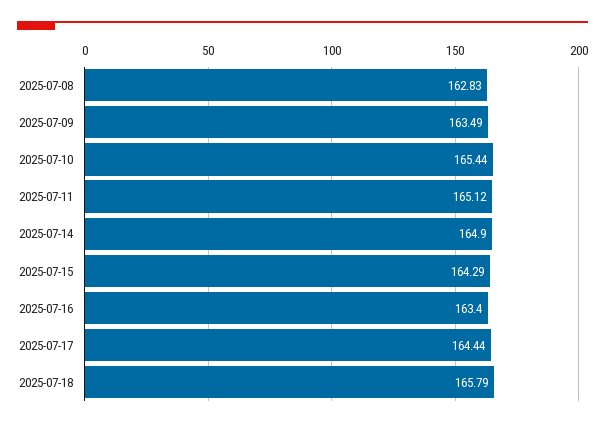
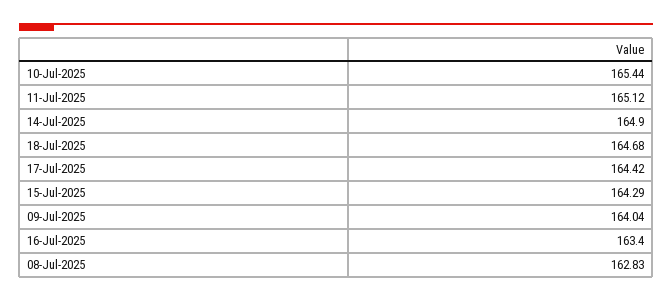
  {
    "2025-07-08": 162.83,
-   "2025-07-09": 163.49,
+   "2025-07-09": 164.04,
    "2025-07-10": 165.44,
    "2025-07-11": 165.12,
    "2025-07-14": 164.9,
    "2025-07-15": 164.29,
    "2025-07-16": 163.4,
-   "2025-07-17": 164.44,
+   "2025-07-17": 164.42,
-   "2025-07-18": 165.79
+   "2025-07-18": 164.68
  }

